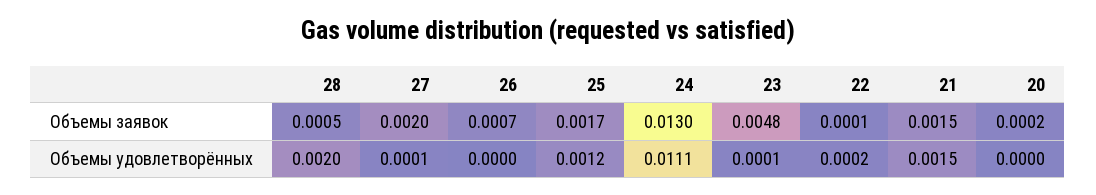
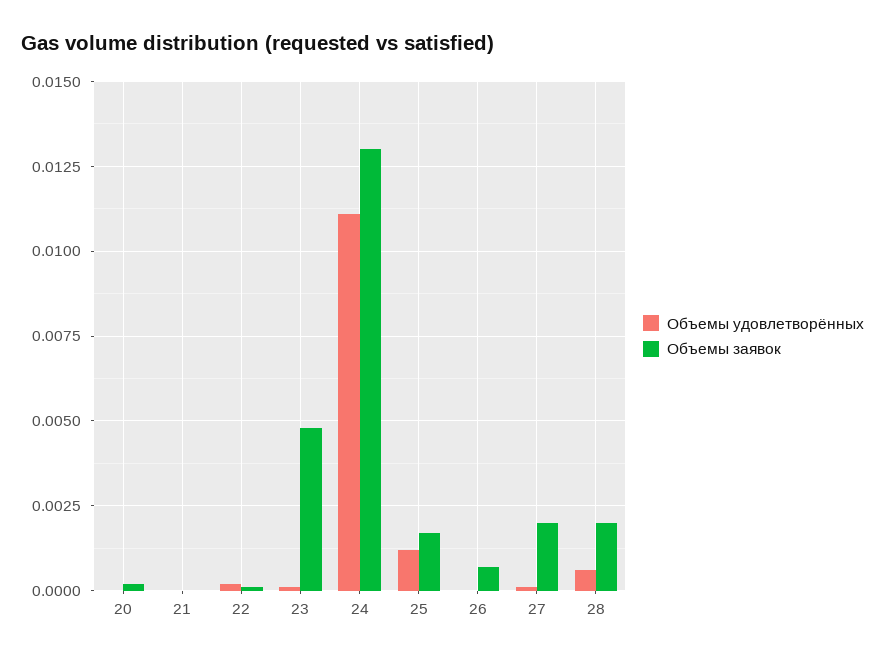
  {
    "Объемы заявок": {
-     "28": 0.0005,
+     "28": 0.002,
      "27": 0.002,
      "26": 0.0007,
      "25": 0.0017,
      "24": 0.013,
      "23": 0.0048,
      "22": 0.0001,
-     "21": 0.0015,
+     "21": 0,
      "20": 0.0002
    },
    "Объемы удовлетворённых": {
-     "28": 0.002,
+     "28": 0.0005,
      "27": 0.0001,
      "26": 0,
      "25": 0.0012,
      "24": 0.0111,
      "23": 0.0001,
      "22": 0.0002,
-     "21": 0.0015,
+     "21": 0,
      "20": 0
    }
  }

